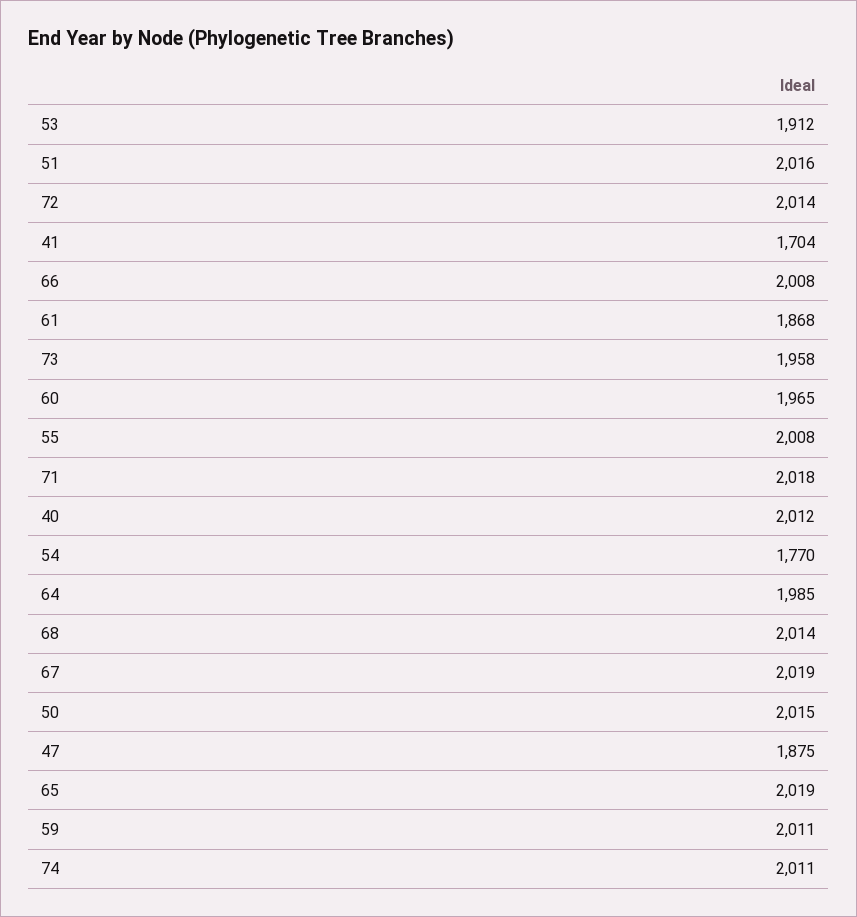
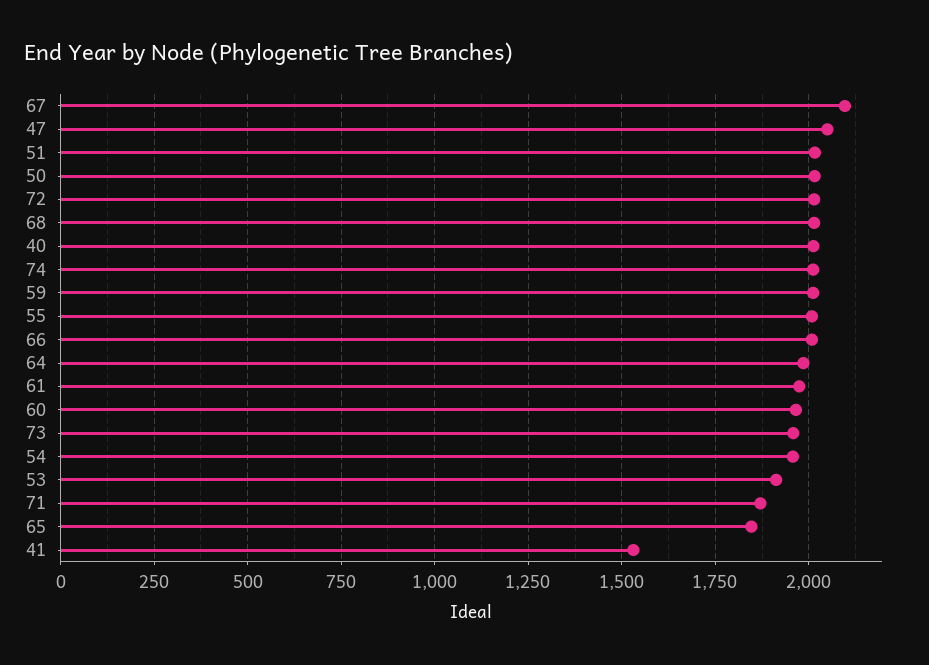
  {
    "53": 1912,
    "51": 2016,
    "72": 2014,
-   "41": 1704,
+   "41": 1525,
    "66": 2008,
-   "61": 1868,
+   "61": 1975,
    "73": 1958,
    "60": 1965,
    "55": 2008,
-   "71": 2018,
+   "71": 1875,
    "40": 2012,
-   "54": 1770,
+   "54": 1950,
    "64": 1985,
    "68": 2014,
-   "67": 2019,
+   "67": 2100,
    "50": 2015,
-   "47": 1875,
+   "47": 2050,
-   "65": 2019,
+   "65": 1850,
    "59": 2011,
    "74": 2011
  }

